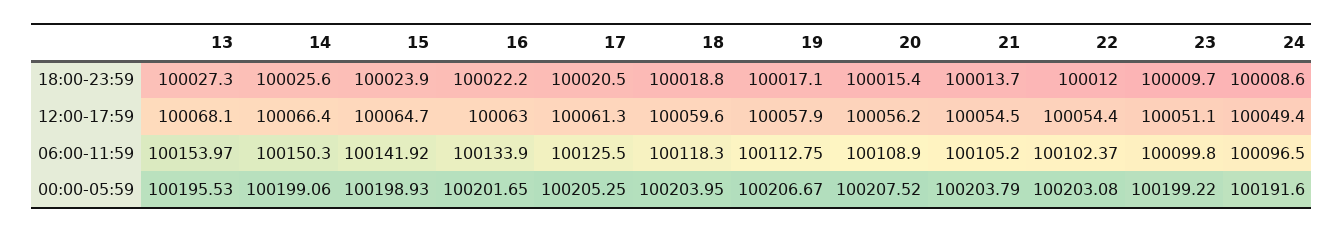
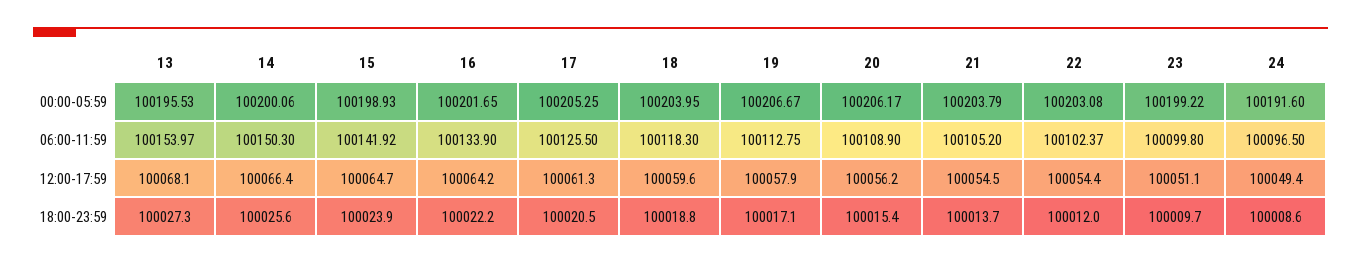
  {
    "13": {
      "18:00-23:59": 100027.3,
      "12:00-17:59": 100068.1,
      "06:00-11:59": 100153.97,
      "00:00-05:59": 100195.53
    },
    "14": {
      "18:00-23:59": 100025.6,
      "12:00-17:59": 100066.4,
      "06:00-11:59": 100150.3,
-     "00:00-05:59": 100199.06
+     "00:00-05:59": 100200.06
    },
    "15": {
      "18:00-23:59": 100023.9,
      "12:00-17:59": 100064.7,
      "06:00-11:59": 100141.92,
      "00:00-05:59": 100198.93
    },
    "16": {
      "18:00-23:59": 100022.2,
-     "12:00-17:59": 100063,
+     "12:00-17:59": 100064.2,
      "06:00-11:59": 100133.9,
      "00:00-05:59": 100201.65
    },
    "17": {
      "18:00-23:59": 100020.5,
      "12:00-17:59": 100061.3,
      "06:00-11:59": 100125.5,
      "00:00-05:59": 100205.25
    },
    "18": {
      "18:00-23:59": 100018.8,
      "12:00-17:59": 100059.6,
      "06:00-11:59": 100118.3,
      "00:00-05:59": 100203.95
    },
    "19": {
      "18:00-23:59": 100017.1,
      "12:00-17:59": 100057.9,
      "06:00-11:59": 100112.75,
      "00:00-05:59": 100206.67
    },
    "20": {
      "18:00-23:59": 100015.4,
      "12:00-17:59": 100056.2,
      "06:00-11:59": 100108.9,
-     "00:00-05:59": 100207.52
+     "00:00-05:59": 100206.17
    },
    "21": {
      "18:00-23:59": 100013.7,
      "12:00-17:59": 100054.5,
      "06:00-11:59": 100105.2,
      "00:00-05:59": 100203.79
    },
    "22": {
      "18:00-23:59": 100012,
      "12:00-17:59": 100054.4,
      "06:00-11:59": 100102.37,
      "00:00-05:59": 100203.08
    },
    "23": {
      "18:00-23:59": 100009.7,
      "12:00-17:59": 100051.1,
      "06:00-11:59": 100099.8,
      "00:00-05:59": 100199.22
    },
    "24": {
      "18:00-23:59": 100008.6,
      "12:00-17:59": 100049.4,
      "06:00-11:59": 100096.5,
      "00:00-05:59": 100191.6
    }
  }

